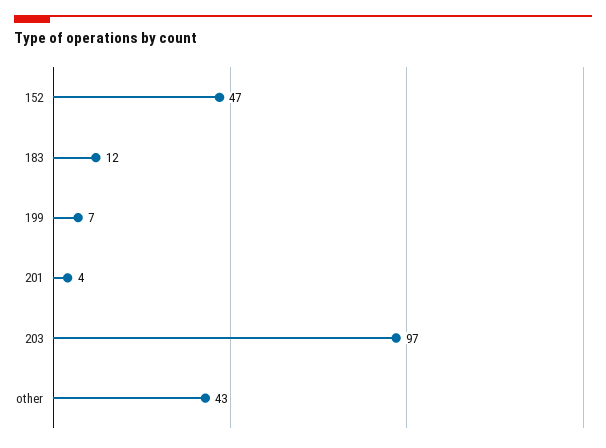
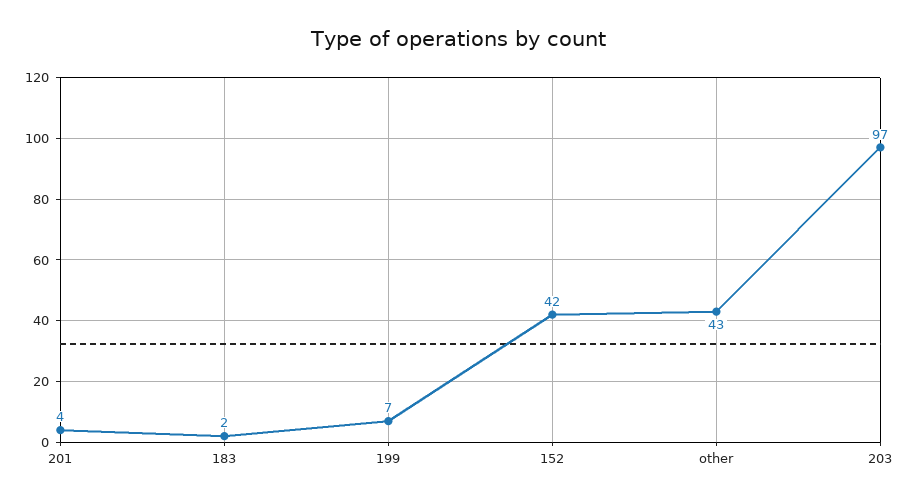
  {
-   "152": 47,
+   "152": 42,
-   "183": 12,
+   "183": 2,
    "199": 7,
    "201": 4,
    "203": 97,
    "other": 43
  }

